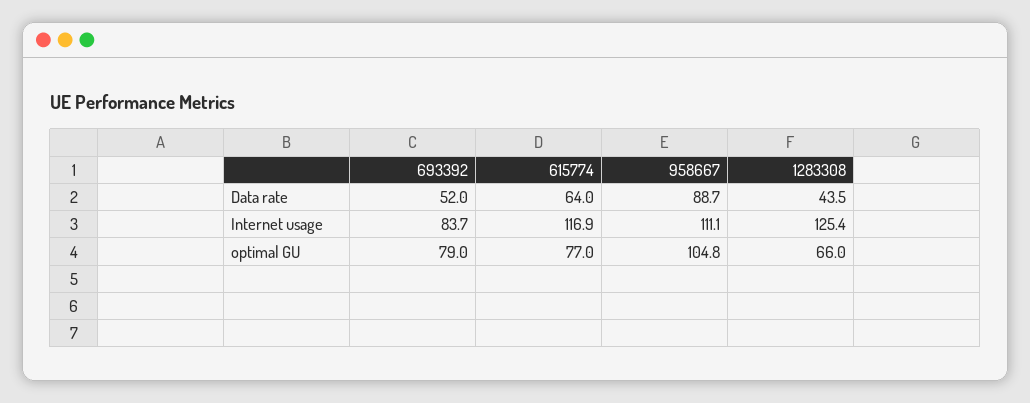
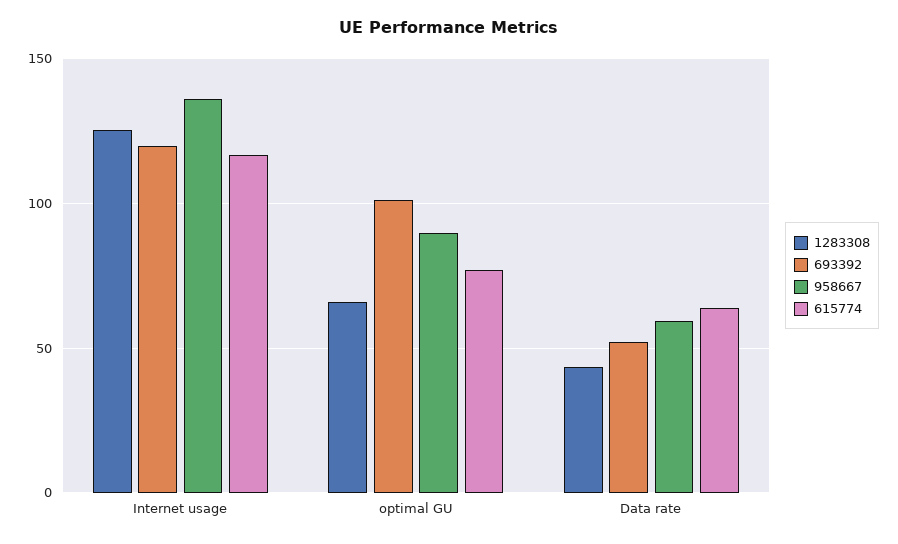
  {
    "693392": {
      "Data rate": 52,
-     "Internet usage": 83.7,
+     "Internet usage": 120,
-     "optimal GU": 79
+     "optimal GU": 100
    },
    "615774": {
      "Data rate": 64,
      "Internet usage": 116.9,
      "optimal GU": 77
    },
    "958667": {
-     "Data rate": 88.7,
+     "Data rate": 60,
-     "Internet usage": 111.1,
+     "Internet usage": 135,
-     "optimal GU": 104.8
+     "optimal GU": 90
    },
    "1283308": {
      "Data rate": 43.5,
      "Internet usage": 125.4,
      "optimal GU": 66
    }
  }

